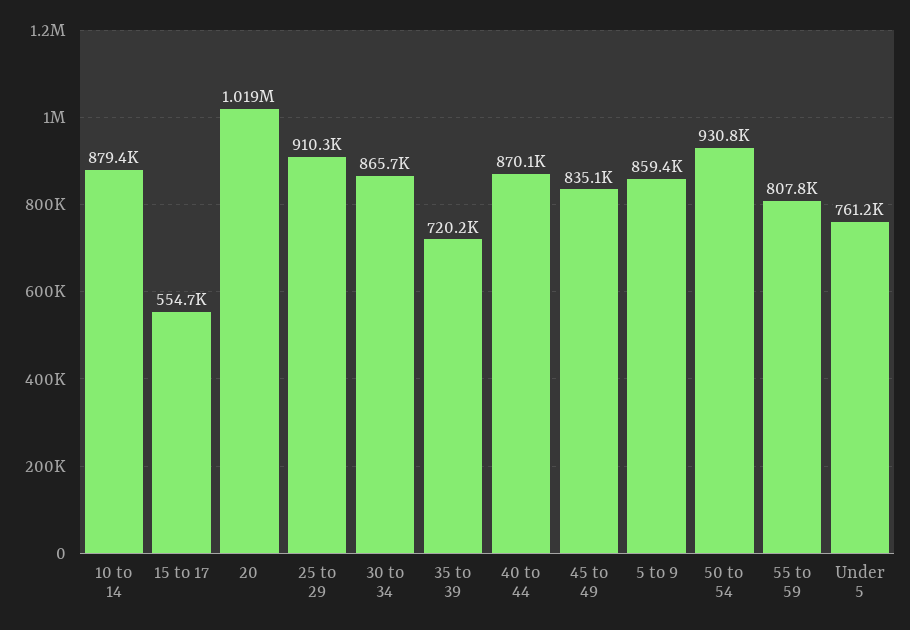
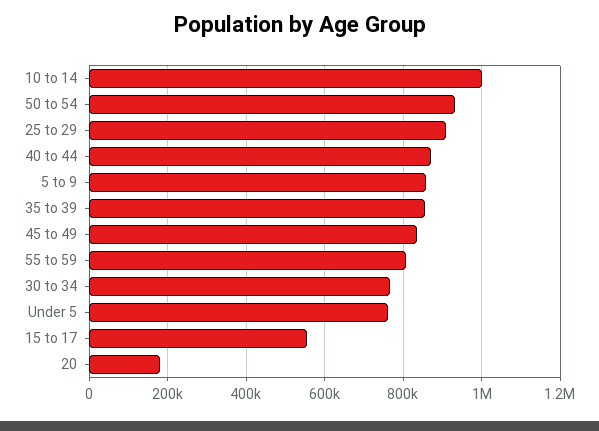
  {
-   "10 to 14": 879400,
+   "10 to 14": 1000000,
    "15 to 17": 554700,
-   "20": 1019000,
+   "20": 180000,
    "25 to 29": 910300,
-   "30 to 34": 865700,
+   "30 to 34": 760000,
-   "35 to 39": 720200,
+   "35 to 39": 860000,
    "40 to 44": 870100,
    "45 to 49": 835100,
    "5 to 9": 859400,
    "50 to 54": 930800,
    "55 to 59": 807800,
    "Under 5": 761200
  }

